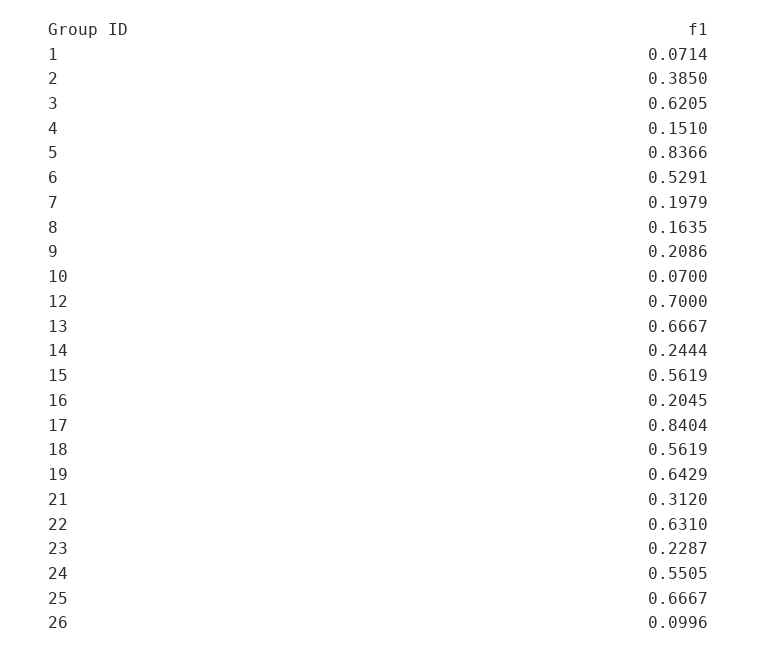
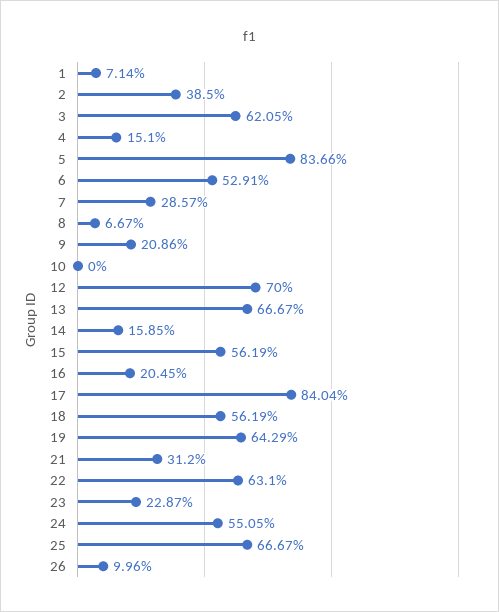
  {
    "1": 0.0714,
    "2": 0.385,
    "3": 0.6205,
    "4": 0.151,
    "5": 0.8366,
    "6": 0.5291,
-   "7": 0.1979,
+   "7": 0.2857,
-   "8": 0.1635,
+   "8": 0.0667,
    "9": 0.2086,
-   "10": 0.07,
+   "10": 0,
    "12": 0.7,
    "13": 0.6667,
-   "14": 0.2444,
+   "14": 0.1585,
    "15": 0.5619,
    "16": 0.2045,
    "17": 0.8404,
    "18": 0.5619,
    "19": 0.6429,
    "21": 0.312,
    "22": 0.631,
    "23": 0.2287,
    "24": 0.5505,
    "25": 0.6667,
    "26": 0.0996
  }

